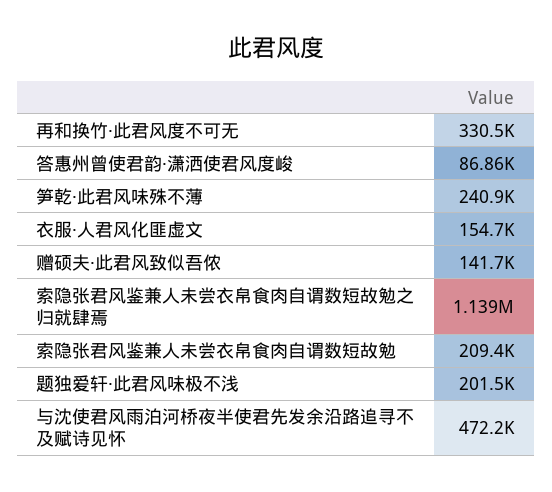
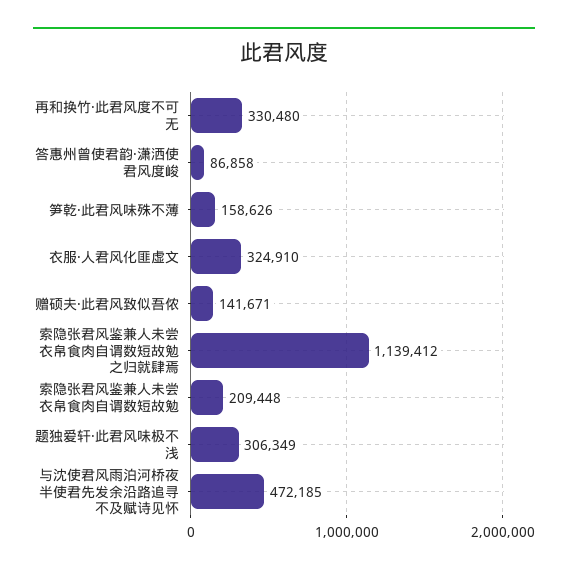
  {
    "再和换竹·此君风度不可无": 330480,
    "答惠州曾使君韵·潇洒使君风度峻": 86858,
-   "笋乾·此君风味殊不薄": 240900,
+   "笋乾·此君风味殊不薄": 158626,
-   "衣服·人君风化匪虚文": 154700,
+   "衣服·人君风化匪虚文": 324910,
    "赠硕夫·此君风致似吾侬": 141671,
    "索隐张君风鉴兼人未尝衣帛食肉自谓数短故勉之归就肆焉": 1139412,
    "索隐张君风鉴兼人未尝衣帛食肉自谓数短故勉": 209448,
-   "题独爱轩·此君风味极不浅": 201500,
+   "题独爱轩·此君风味极不浅": 306349,
    "与沈使君风雨泊河桥夜半使君先发余沿路追寻不及赋诗见怀": 472185
  }

